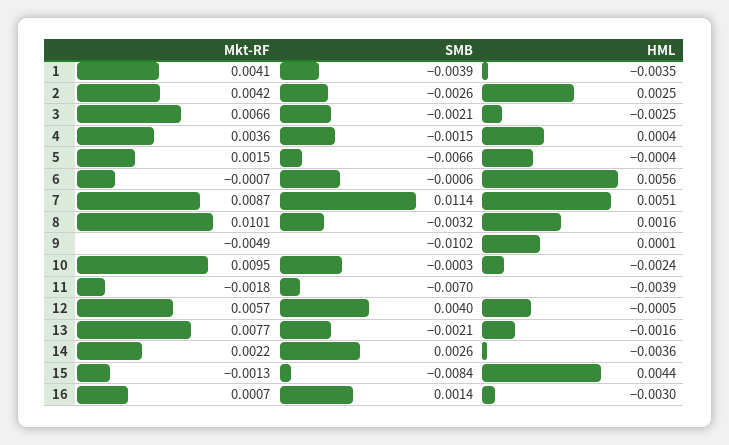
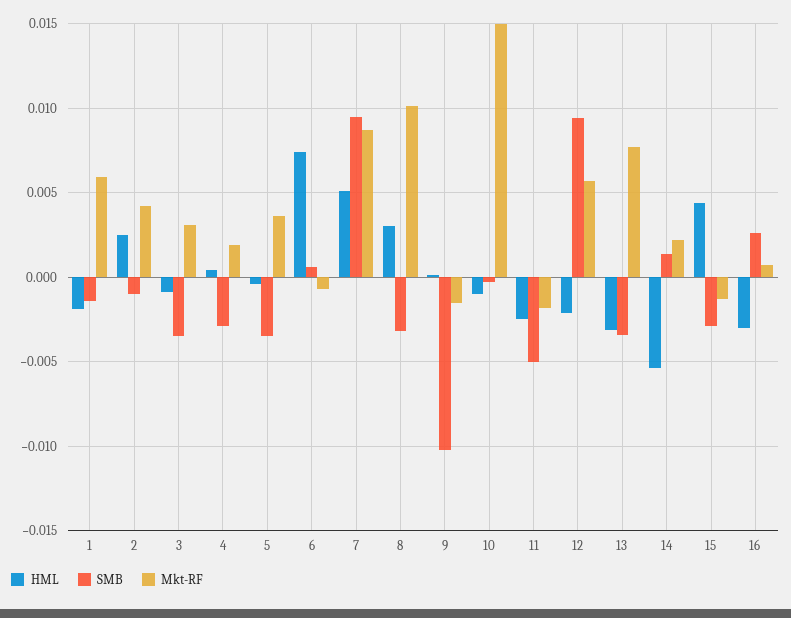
  {
    "Mkt-RF": {
-     "1": 0.0041,
+     "1": 0.006,
      "2": 0.0042,
-     "3": 0.0066,
+     "3": 0.003,
-     "4": 0.0036,
+     "4": 0.002,
-     "5": 0.0015,
+     "5": 0.0035,
      "6": -0.0007,
      "7": 0.0087,
      "8": 0.0101,
-     "9": -0.0049,
+     "9": -0.0015,
-     "10": 0.0095,
+     "10": 0.015,
      "11": -0.0018,
      "12": 0.0057,
      "13": 0.0077,
      "14": 0.0022,
      "15": -0.0013,
      "16": 0.0007
    },
    "SMB": {
-     "1": -0.0039,
+     "1": -0.0015,
-     "2": -0.0026,
+     "2": -0.001,
-     "3": -0.0021,
+     "3": -0.0035,
-     "4": -0.0015,
+     "4": -0.003,
-     "5": -0.0066,
+     "5": -0.0035,
-     "6": -0.0006,
+     "6": 0.0005,
-     "7": 0.0114,
+     "7": 0.0095,
      "8": -0.0032,
      "9": -0.0102,
      "10": -0.0003,
-     "11": -0.007,
+     "11": -0.005,
-     "12": 0.004,
+     "12": 0.0095,
-     "13": -0.0021,
+     "13": -0.0035,
-     "14": 0.0026,
+     "14": 0.0015,
-     "15": -0.0084,
+     "15": -0.003,
-     "16": 0.0014
+     "16": 0.0025
    },
    "HML": {
-     "1": -0.0035,
+     "1": -0.002,
      "2": 0.0025,
-     "3": -0.0025,
+     "3": -0.001,
      "4": 0.0004,
      "5": -0.0004,
-     "6": 0.0056,
+     "6": 0.0075,
      "7": 0.0051,
-     "8": 0.0016,
+     "8": 0.003,
      "9": 0.0001,
-     "10": -0.0024,
+     "10": -0.001,
-     "11": -0.0039,
+     "11": -0.0025,
-     "12": -0.0005,
+     "12": -0.002,
-     "13": -0.0016,
+     "13": -0.003,
-     "14": -0.0036,
+     "14": -0.0055,
      "15": 0.0044,
      "16": -0.003
    }
  }

